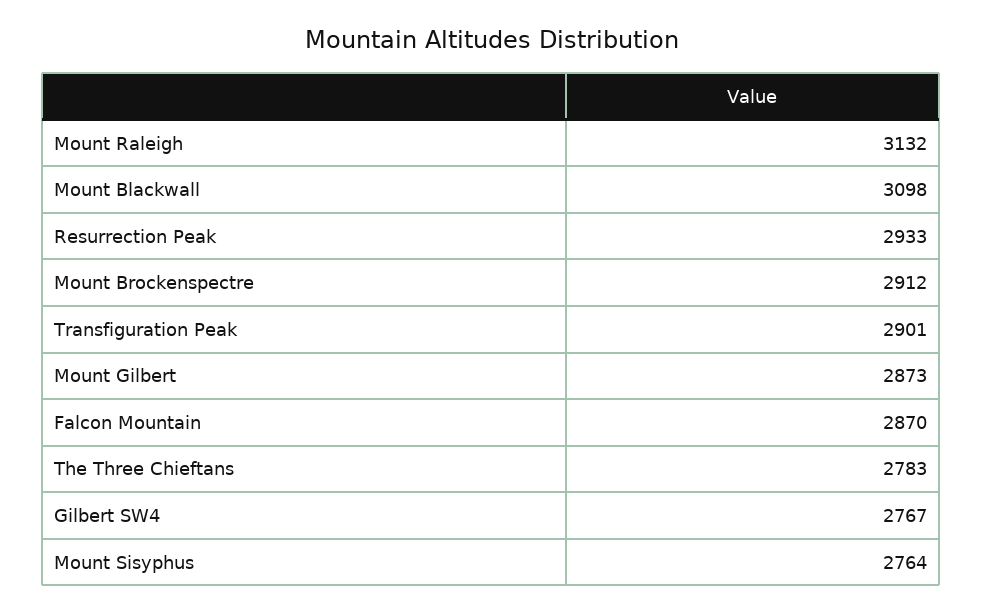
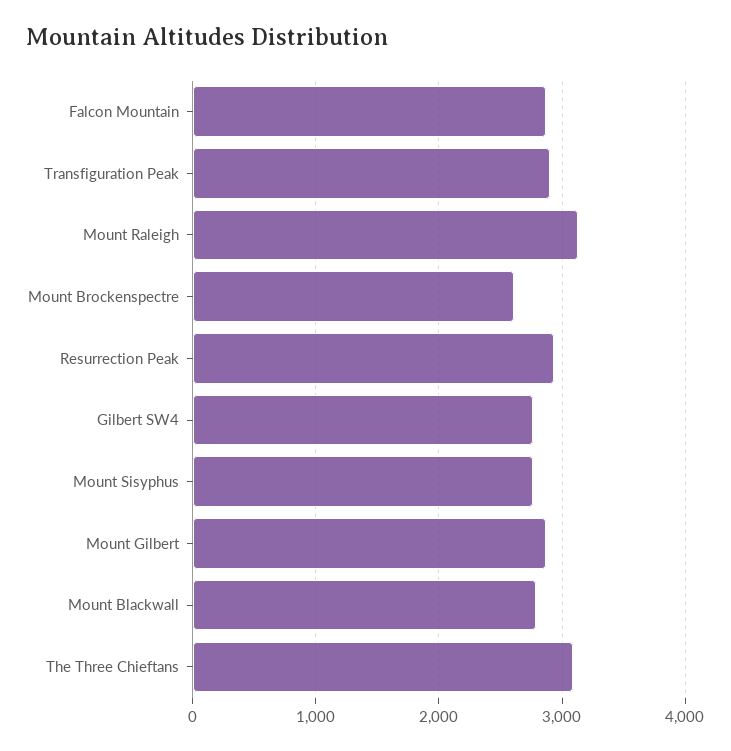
  {
    "Mount Raleigh": 3132,
-   "Mount Blackwall": 3098,
+   "Mount Blackwall": 2800,
    "Resurrection Peak": 2933,
-   "Mount Brockenspectre": 2912,
+   "Mount Brockenspectre": 2600,
    "Transfiguration Peak": 2901,
    "Mount Gilbert": 2873,
    "Falcon Mountain": 2870,
-   "The Three Chieftans": 2783,
+   "The Three Chieftans": 3100,
    "Gilbert SW4": 2767,
    "Mount Sisyphus": 2764
  }

